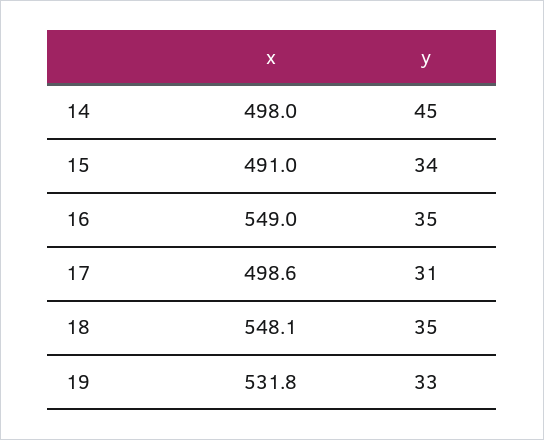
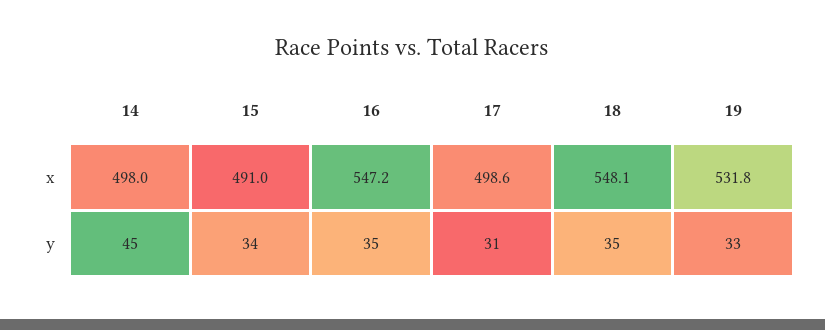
  {
    "x": {
      "14": 498,
      "15": 491,
-     "16": 549,
+     "16": 547.2,
      "17": 498.6,
      "18": 548.1,
      "19": 531.8
    },
    "y": {
      "14": 45,
      "15": 34,
      "16": 35,
      "17": 31,
      "18": 35,
      "19": 33
    }
  }

